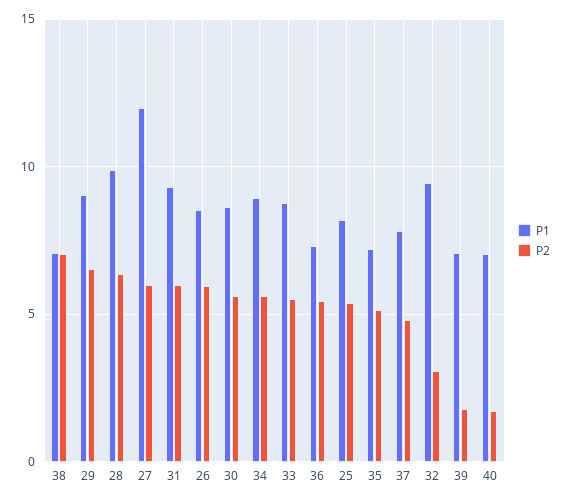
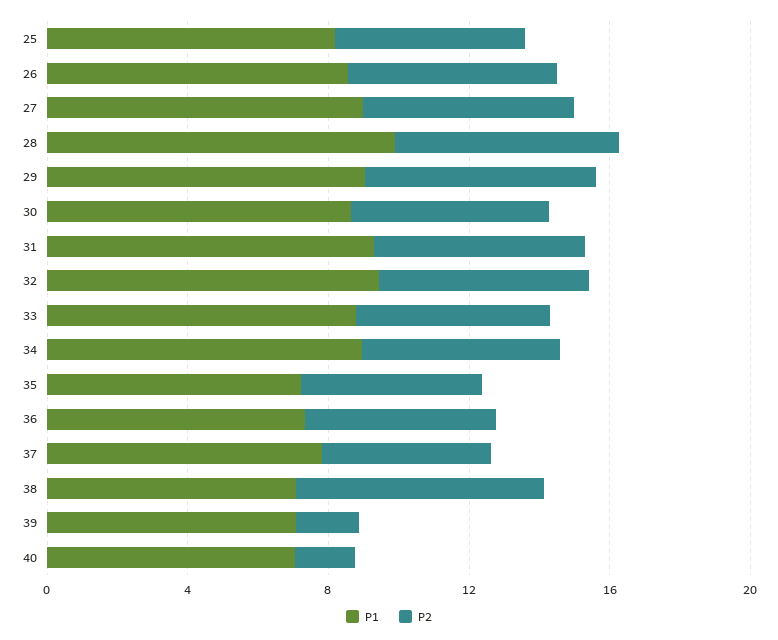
  {
    "P1": {
      "38": 7,
      "29": 9,
      "28": 10,
-     "27": 12,
+     "27": 9,
      "31": 9.5,
      "26": 8.5,
      "30": 8.5,
      "34": 9,
      "33": 9,
      "36": 7.5,
      "25": 8,
      "35": 7,
      "37": 8,
      "32": 9.5,
      "39": 7,
      "40": 7
    },
    "P2": {
      "38": 7,
      "29": 6.5,
      "28": 6.5,
      "27": 6,
      "31": 6,
      "26": 6,
      "30": 5.5,
      "34": 5.5,
      "33": 5.5,
      "36": 5.5,
      "25": 5.5,
      "35": 5,
      "37": 5,
-     "32": 3,
+     "32": 6,
      "39": 2,
      "40": 1.5
    }
  }

